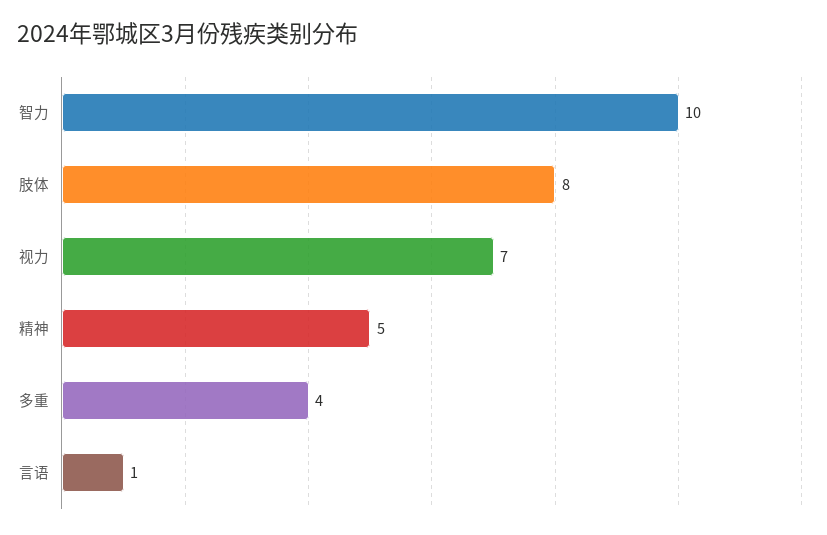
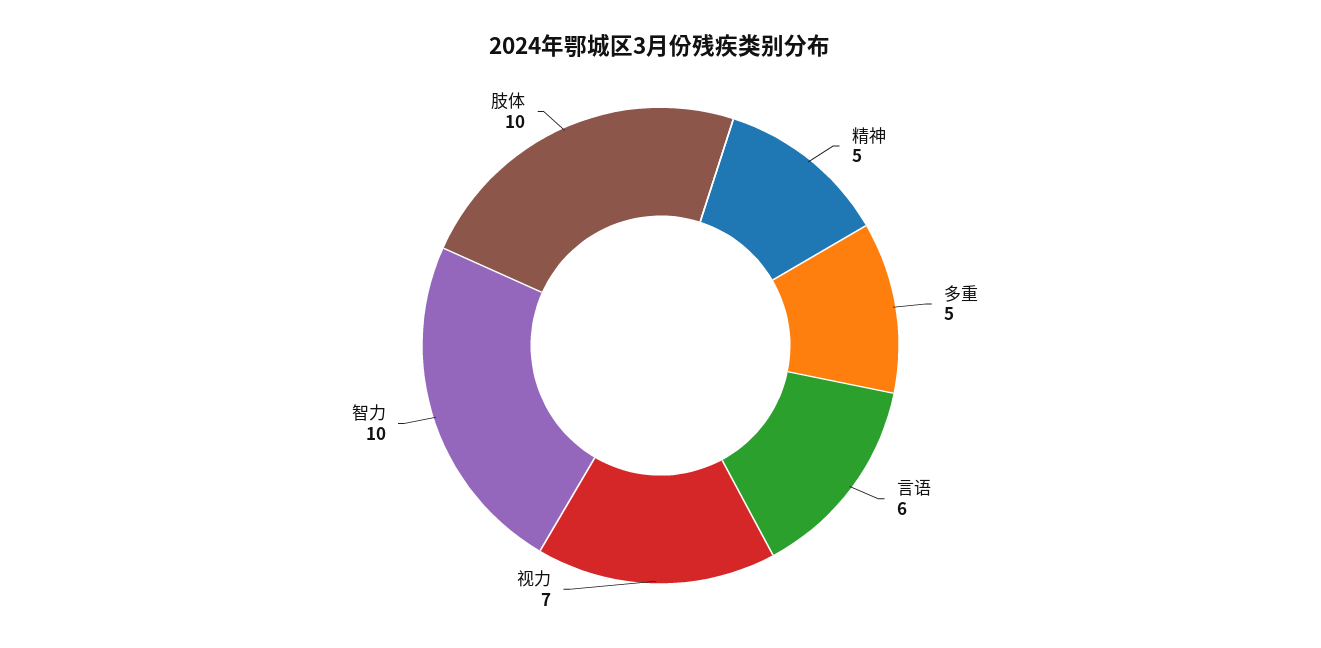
  {
    "智力": 10,
-   "肢体": 8,
+   "肢体": 10,
    "视力": 7,
    "精神": 5,
-   "多重": 4,
+   "多重": 5,
-   "言语": 1
+   "言语": 6
  }

